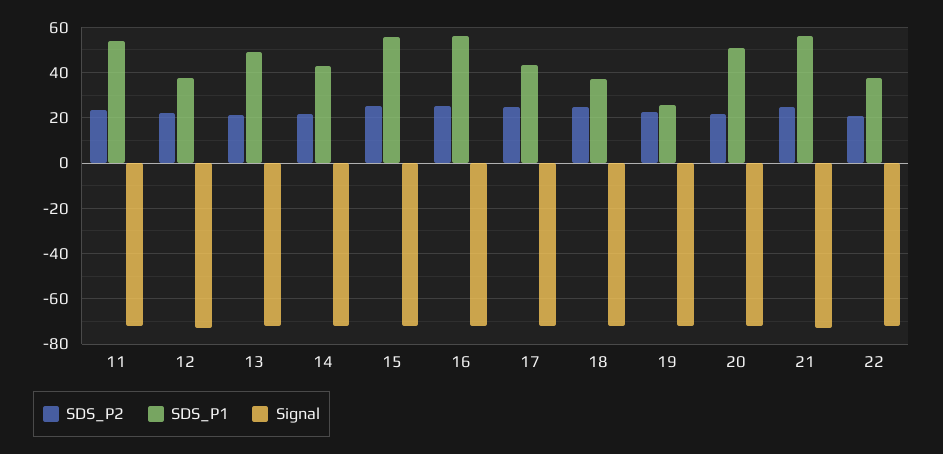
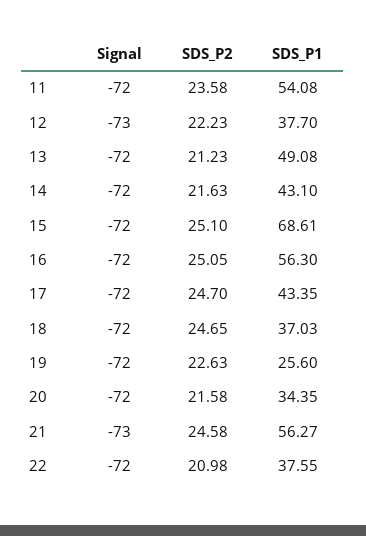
  {
    "SDS_P2": {
      "11": 23.58,
      "12": 22.23,
      "13": 21.23,
      "14": 21.63,
      "15": 25.1,
      "16": 25.05,
      "17": 24.7,
      "18": 24.65,
      "19": 22.63,
      "20": 21.58,
      "21": 24.58,
      "22": 20.98
    },
    "SDS_P1": {
      "11": 54.08,
      "12": 37.7,
      "13": 49.08,
      "14": 43.1,
-     "15": 55,
+     "15": 68.61,
      "16": 56.3,
      "17": 43.35,
      "18": 37.03,
      "19": 25.6,
-     "20": 50,
+     "20": 34.35,
      "21": 56.27,
      "22": 37.55
    },
    "Signal": {
      "11": -72,
      "12": -73,
      "13": -72,
      "14": -72,
      "15": -72,
      "16": -72,
      "17": -72,
      "18": -72,
      "19": -72,
      "20": -72,
      "21": -73,
      "22": -72
    }
  }

